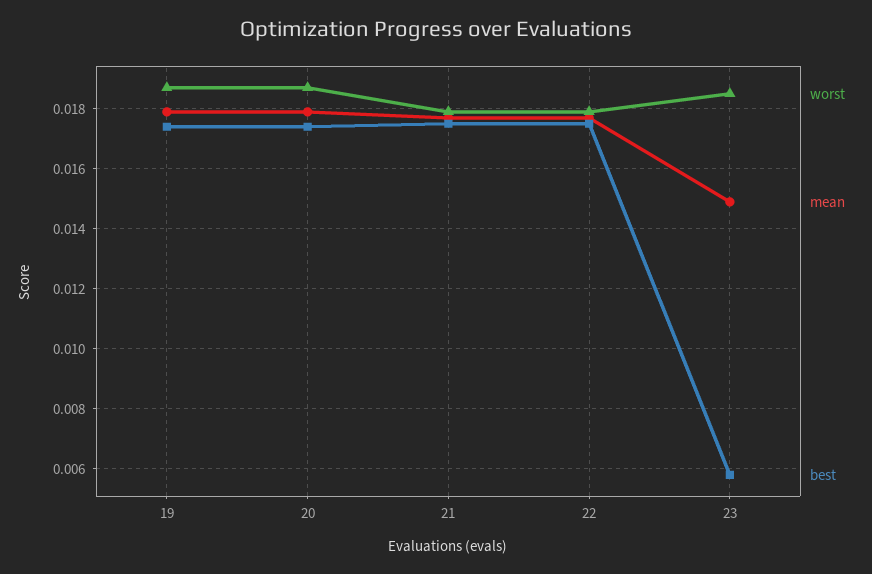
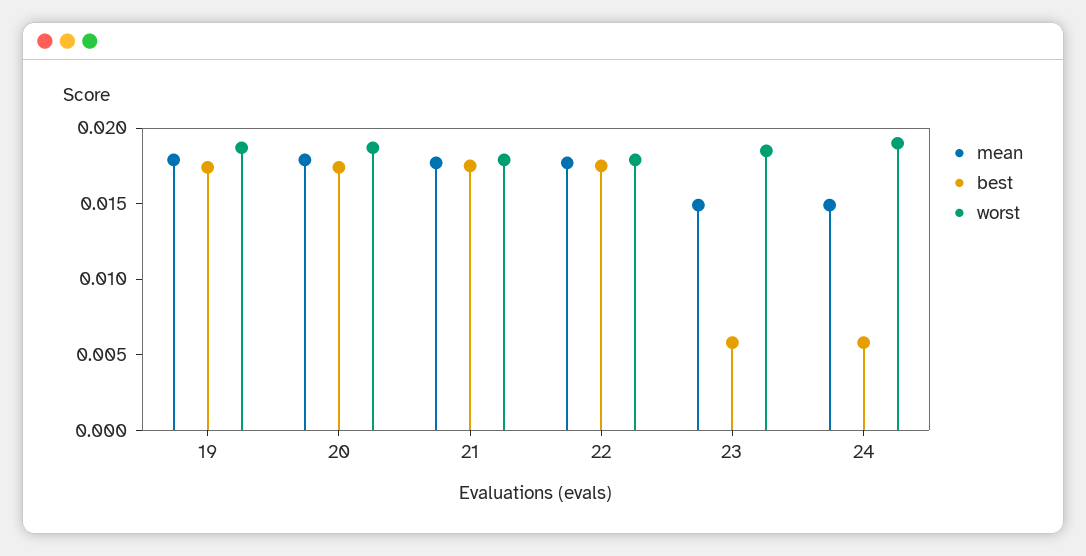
  {
    "worst": {
      "19": 0.0185,
      "20": 0.0185,
      "21": 0.018,
      "22": 0.018,
-     "23": 0.0185
+     "23": 0.0185,
+     "24": 0.019
    },
    "mean": {
      "19": 0.018,
      "20": 0.018,
      "21": 0.0175,
      "22": 0.0175,
-     "23": 0.015
+     "23": 0.015,
+     "24": 0.015
    },
    "best": {
      "19": 0.0175,
      "20": 0.0175,
      "21": 0.0175,
      "22": 0.0175,
-     "23": 0.006
+     "23": 0.006,
+     "24": 0.006
    }
  }

